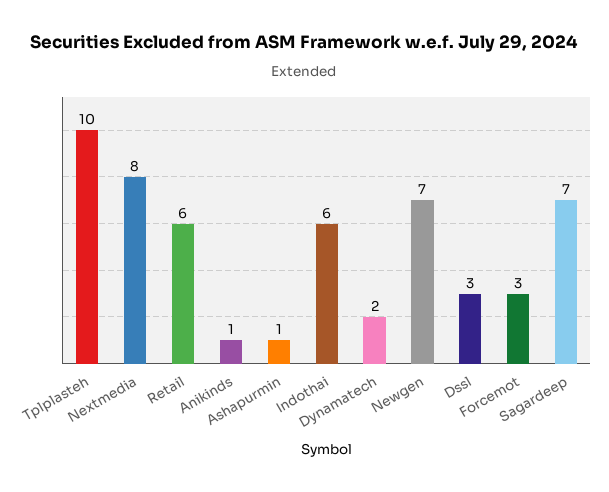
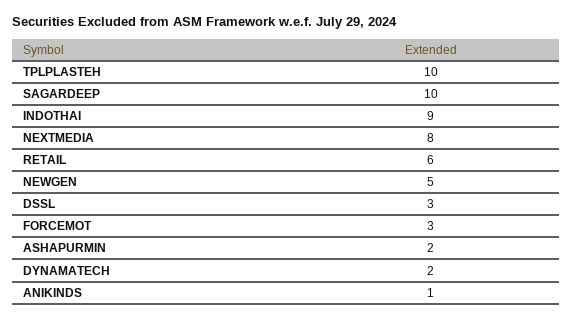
  {
    "Tplplasteh": 10,
    "Nextmedia": 8,
    "Retail": 6,
    "Anikinds": 1,
-   "Ashapurmin": 1,
+   "Ashapurmin": 2,
-   "Indothai": 6,
+   "Indothai": 9,
    "Dynamatech": 2,
-   "Newgen": 7,
+   "Newgen": 5,
    "Dssl": 3,
    "Forcemot": 3,
-   "Sagardeep": 7
+   "Sagardeep": 10
  }

